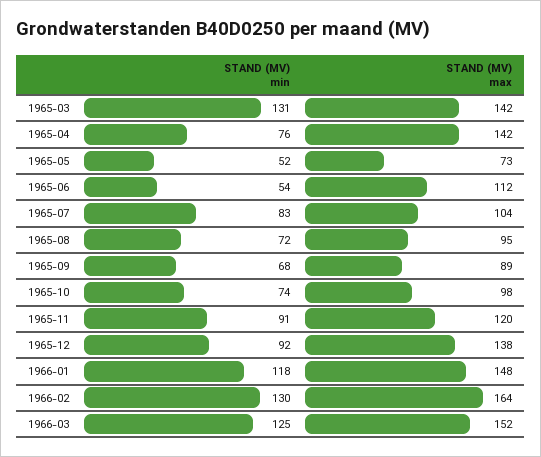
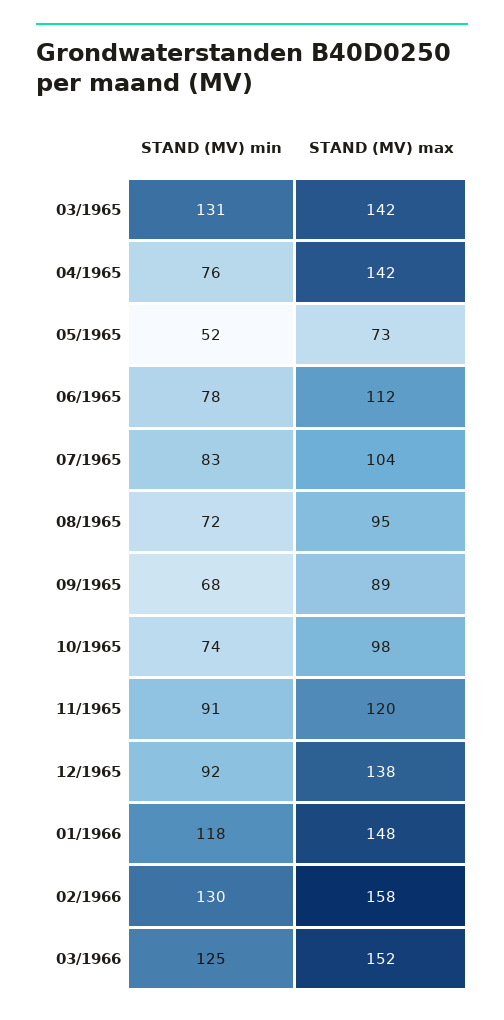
  {
    "STAND (MV) min": {
      "1965-03": 131,
      "1965-04": 76,
      "1965-05": 52,
-     "1965-06": 54,
+     "1965-06": 78,
      "1965-07": 83,
      "1965-08": 72,
      "1965-09": 68,
      "1965-10": 74,
      "1965-11": 91,
      "1965-12": 92,
      "1966-01": 118,
      "1966-02": 130,
      "1966-03": 125
    },
    "STAND (MV) max": {
      "1965-03": 142,
      "1965-04": 142,
      "1965-05": 73,
      "1965-06": 112,
      "1965-07": 104,
      "1965-08": 95,
      "1965-09": 89,
      "1965-10": 98,
      "1965-11": 120,
      "1965-12": 138,
      "1966-01": 148,
-     "1966-02": 164,
+     "1966-02": 158,
      "1966-03": 152
    }
  }

